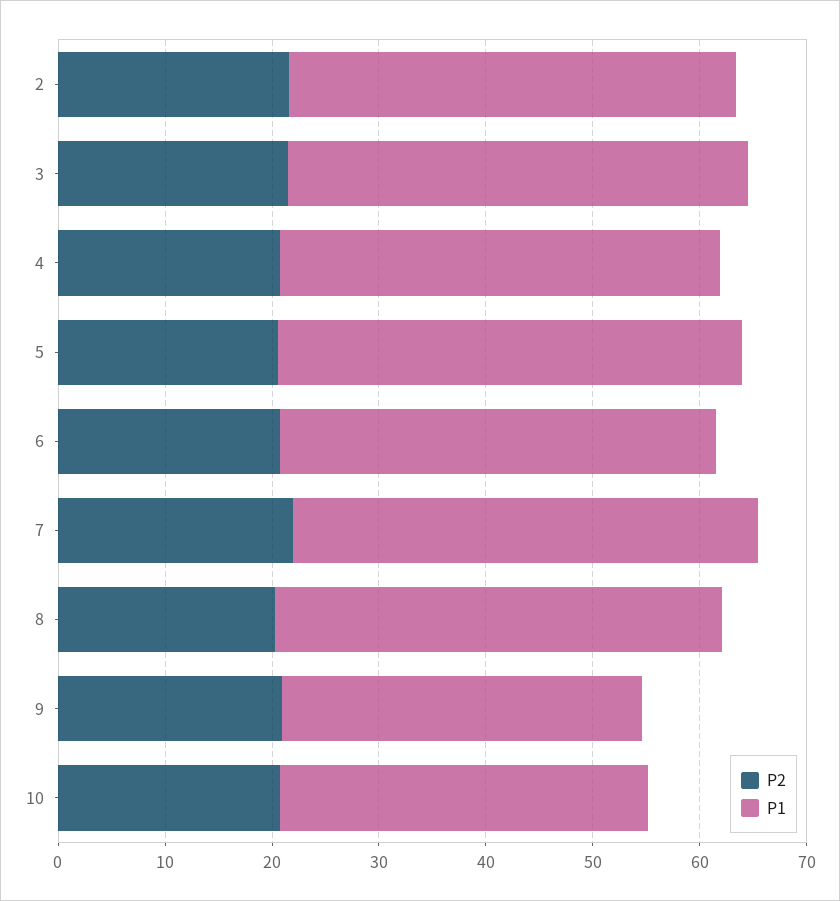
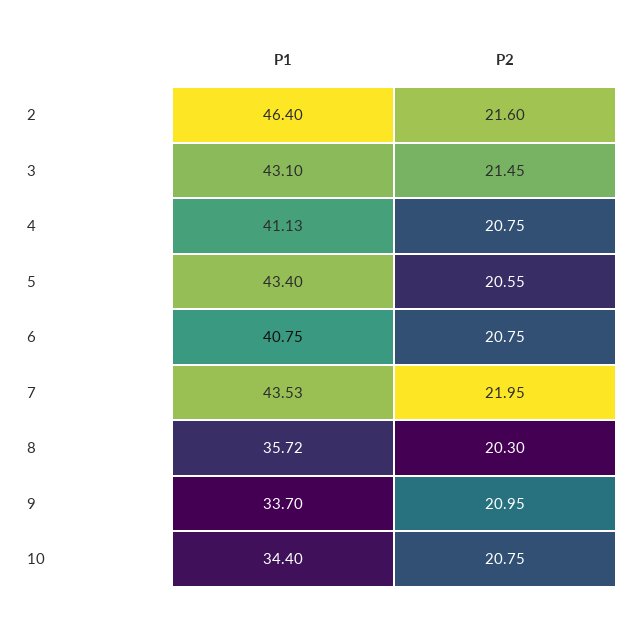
  {
    "P2": {
      "2": 21.6,
      "3": 21.45,
      "4": 20.75,
      "5": 20.55,
      "6": 20.75,
      "7": 21.95,
      "8": 20.3,
      "9": 20.95,
      "10": 20.75
    },
    "P1": {
-     "2": 42,
+     "2": 46.4,
      "3": 43.1,
      "4": 41.13,
      "5": 43.4,
      "6": 40.75,
      "7": 43.53,
-     "8": 42,
+     "8": 35.72,
      "9": 33.7,
      "10": 34.4
    }
  }

